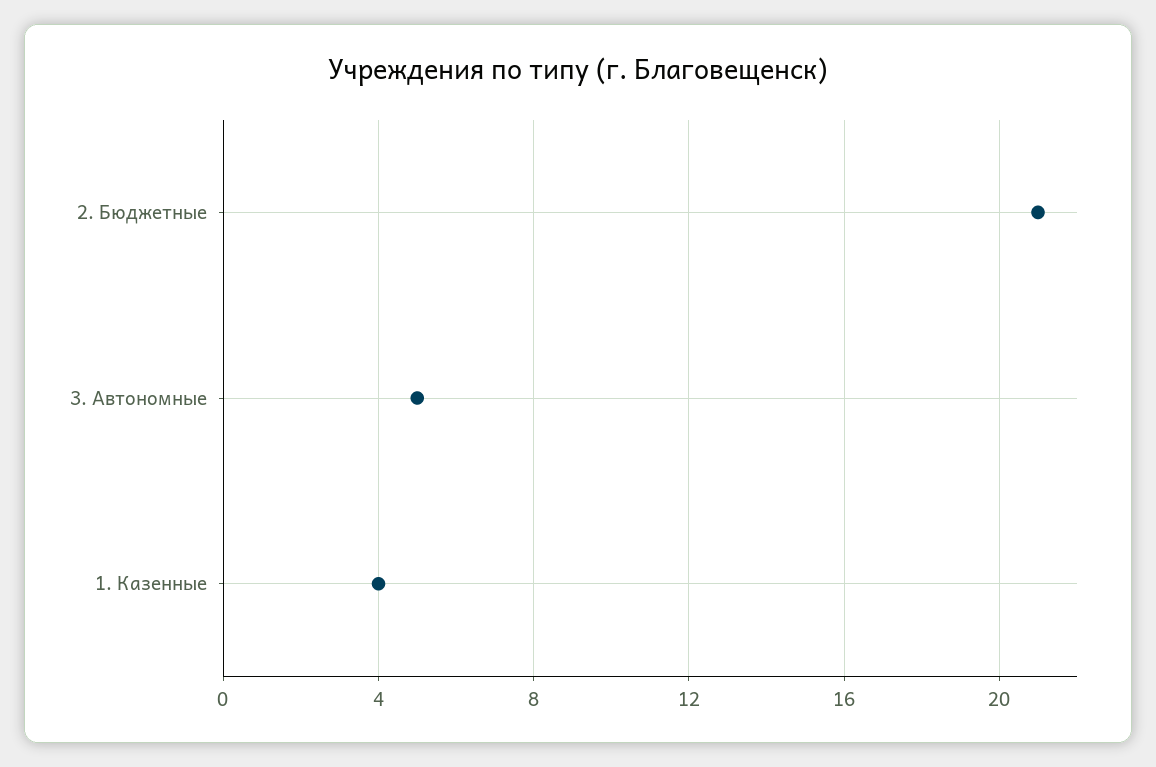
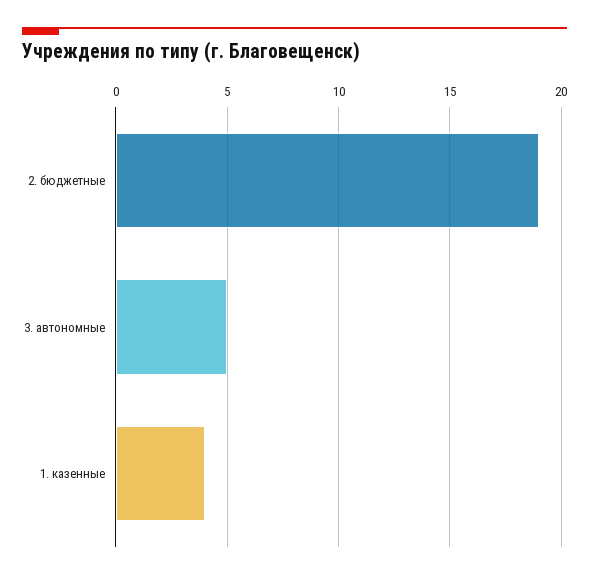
  {
-   "2. Бюджетные": 21,
+   "2. Бюджетные": 19,
    "3. Автономные": 5,
    "1. Казенные": 4
  }

